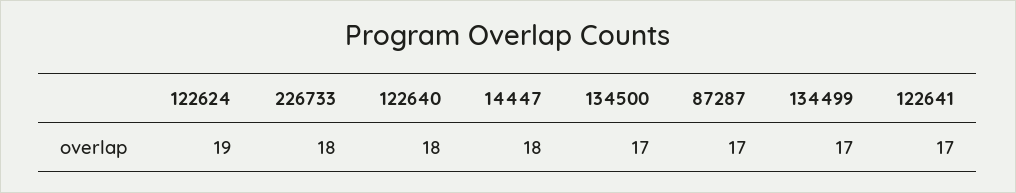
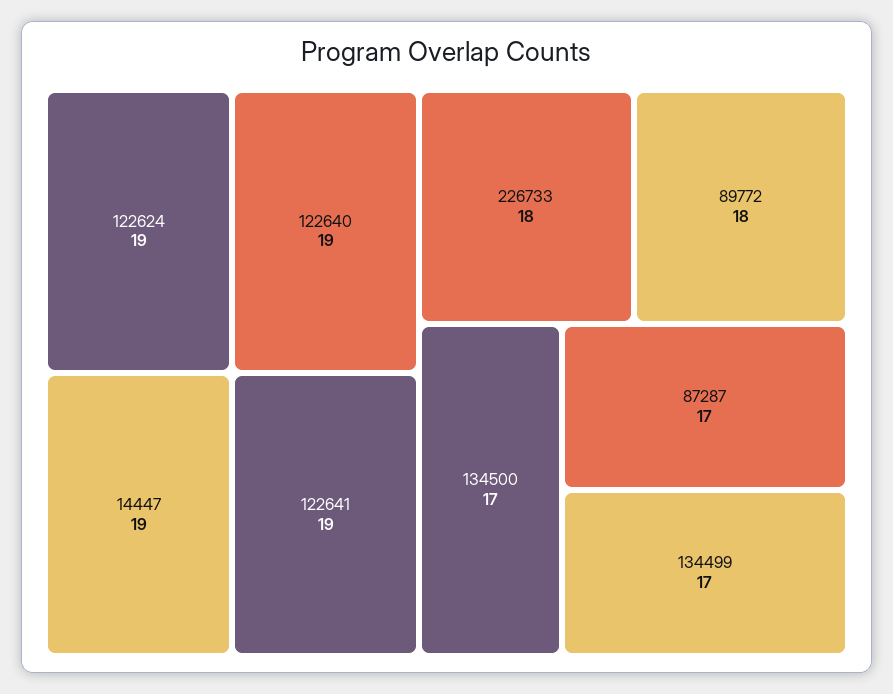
  {
    "122624": 19,
    "226733": 18,
-   "122640": 18,
+   "122640": 19,
-   "14447": 18,
+   "14447": 19,
    "134500": 17,
    "87287": 17,
    "134499": 17,
-   "122641": 17
+   "122641": 19,
+   "89772": 18
  }

